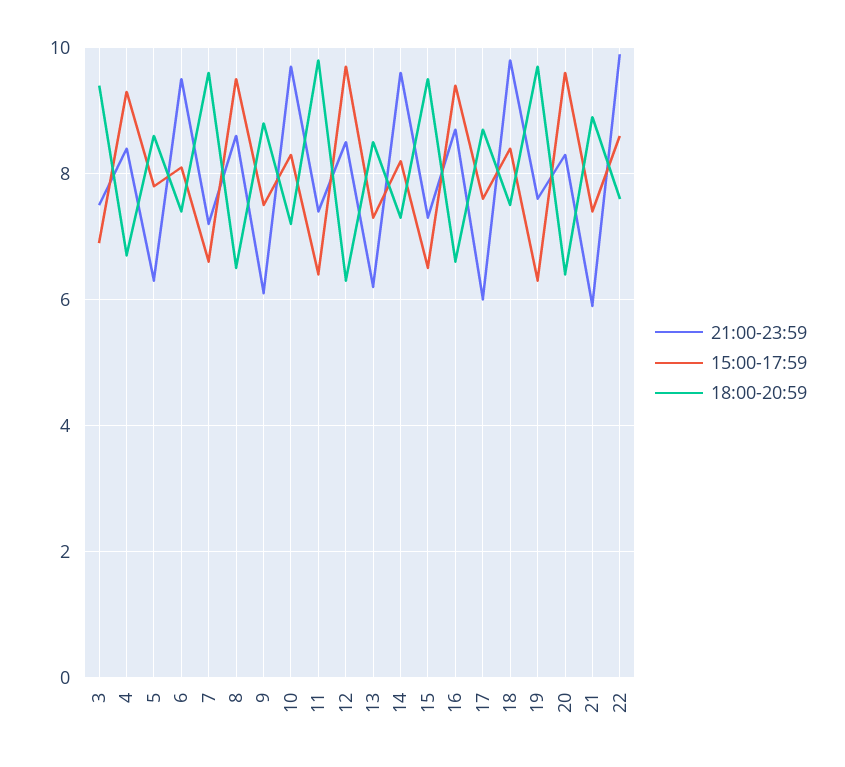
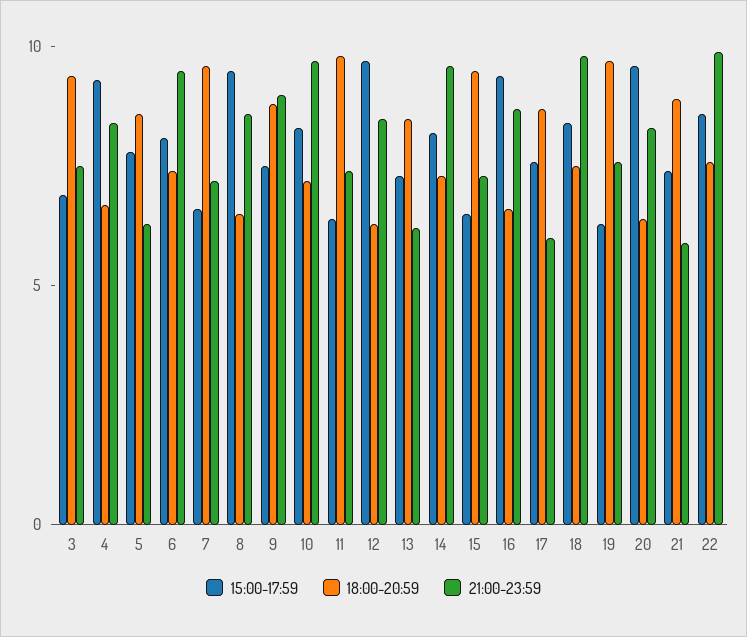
  {
    "21:00-23:59": {
      "3": 7.5,
      "4": 8.5,
      "5": 6.5,
      "6": 9.5,
      "7": 7,
      "8": 8.5,
-     "9": 6,
+     "9": 9,
      "10": 9.5,
      "11": 7.5,
      "12": 8.5,
      "13": 6,
      "14": 9.5,
      "15": 7.5,
      "16": 8.5,
      "17": 6,
      "18": 10,
      "19": 7.5,
      "20": 8.5,
      "21": 6,
      "22": 10
    },
    "15:00-17:59": {
      "3": 7,
      "4": 9.5,
      "5": 8,
      "6": 8,
      "7": 6.5,
      "8": 9.5,
      "9": 7.5,
      "10": 8.5,
      "11": 6.5,
      "12": 9.5,
      "13": 7.5,
      "14": 8,
      "15": 6.5,
      "16": 9.5,
      "17": 7.5,
      "18": 8.5,
      "19": 6.5,
      "20": 9.5,
      "21": 7.5,
      "22": 8.5
    },
    "18:00-20:59": {
      "3": 9.5,
      "4": 6.5,
      "5": 8.5,
      "6": 7.5,
      "7": 9.5,
      "8": 6.5,
      "9": 9,
      "10": 7,
      "11": 10,
      "12": 6.5,
      "13": 8.5,
      "14": 7.5,
      "15": 9.5,
      "16": 6.5,
      "17": 8.5,
      "18": 7.5,
      "19": 9.5,
      "20": 6.5,
      "21": 9,
      "22": 7.5
    }
  }

